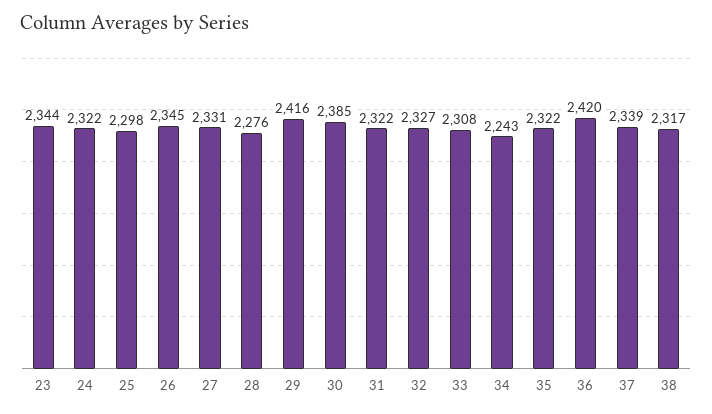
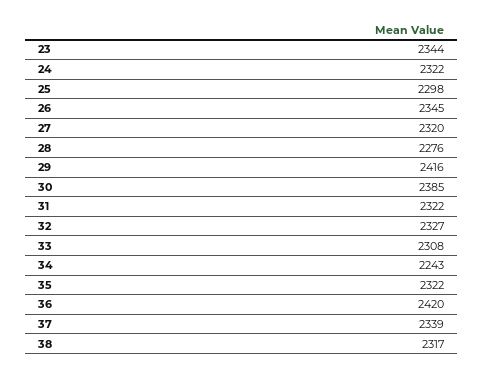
  {
    "23": 2344,
    "24": 2322,
    "25": 2298,
    "26": 2345,
-   "27": 2331,
+   "27": 2320,
    "28": 2276,
    "29": 2416,
    "30": 2385,
    "31": 2322,
    "32": 2327,
    "33": 2308,
    "34": 2243,
    "35": 2322,
    "36": 2420,
    "37": 2339,
    "38": 2317
  }

